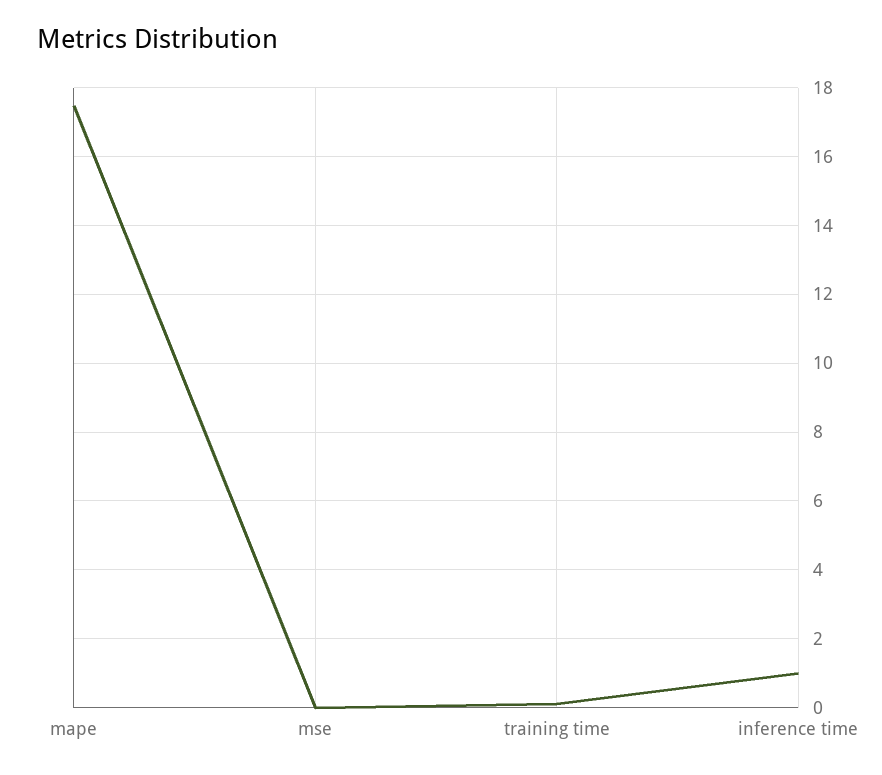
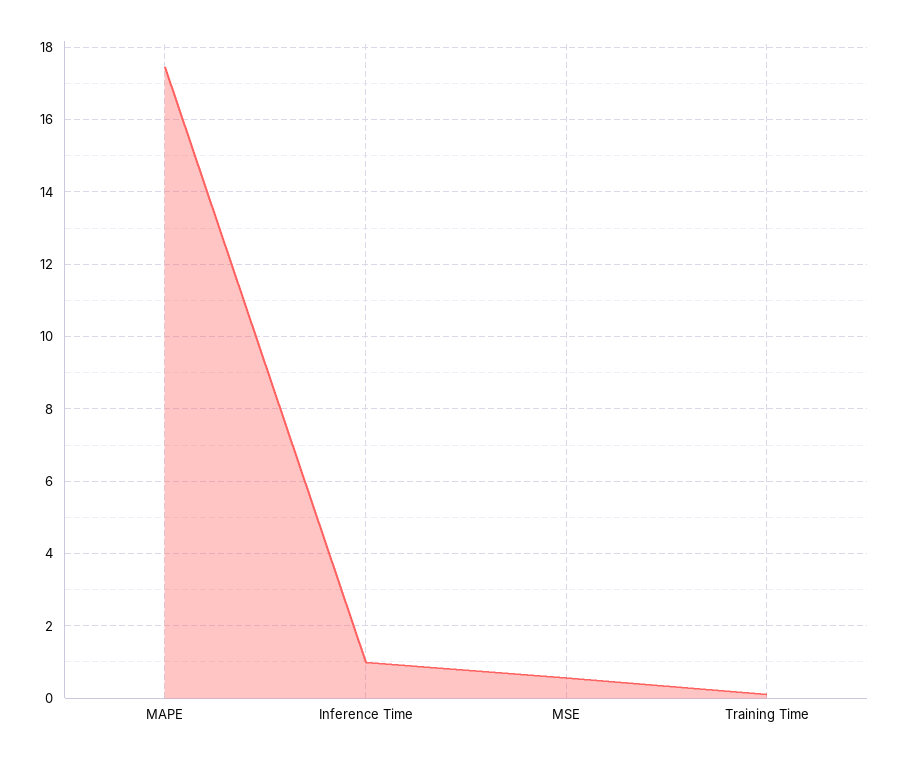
  {
    "mape": 17.4,
-   "mse": 0,
+   "mse": 0.6,
    "training time": 0.2,
    "inference time": 1
  }

